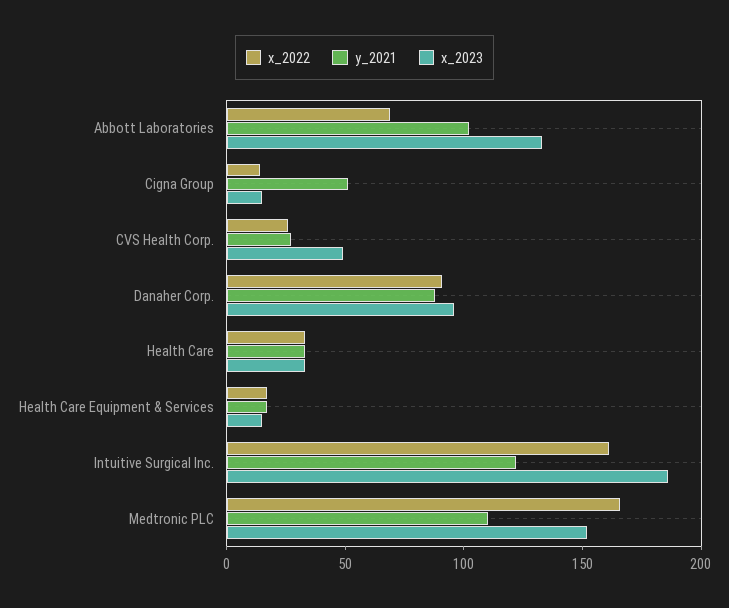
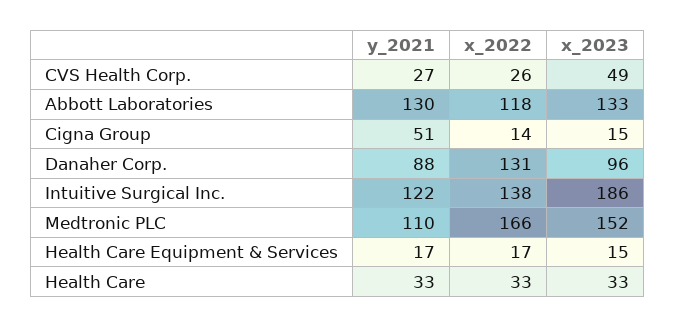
  {
    "x_2022": {
-     "Abbott Laboratories": 70,
+     "Abbott Laboratories": 118,
      "Cigna Group": 14,
      "CVS Health Corp.": 26,
-     "Danaher Corp.": 90,
+     "Danaher Corp.": 131,
      "Health Care": 33,
      "Health Care Equipment & Services": 17,
-     "Intuitive Surgical Inc.": 160,
+     "Intuitive Surgical Inc.": 138,
      "Medtronic PLC": 166
    },
    "y_2021": {
-     "Abbott Laboratories": 100,
+     "Abbott Laboratories": 130,
      "Cigna Group": 51,
      "CVS Health Corp.": 27,
      "Danaher Corp.": 88,
      "Health Care": 33,
      "Health Care Equipment & Services": 17,
      "Intuitive Surgical Inc.": 122,
      "Medtronic PLC": 110
    },
    "x_2023": {
      "Abbott Laboratories": 133,
      "Cigna Group": 15,
      "CVS Health Corp.": 49,
      "Danaher Corp.": 96,
      "Health Care": 33,
      "Health Care Equipment & Services": 15,
      "Intuitive Surgical Inc.": 186,
      "Medtronic PLC": 152
    }
  }

